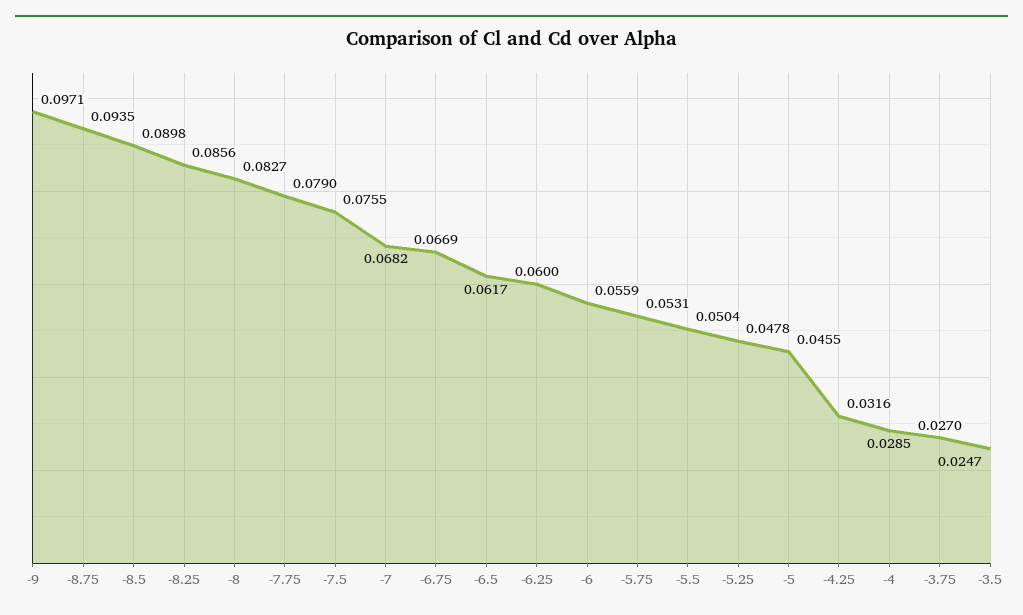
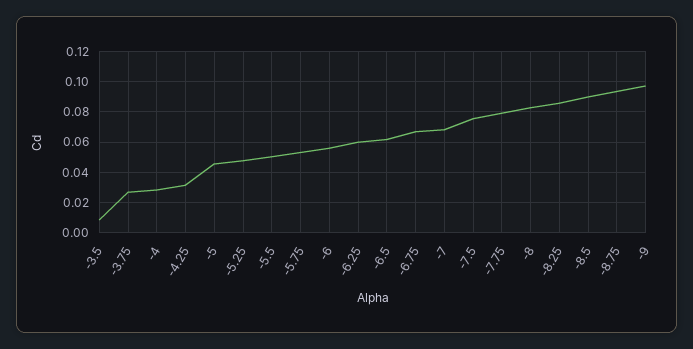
  {
    "-9": 0.0971,
    "-8.75": 0.0935,
    "-8.5": 0.0898,
    "-8.25": 0.0856,
    "-8": 0.0827,
    "-7.75": 0.079,
    "-7.5": 0.0755,
    "-7": 0.0682,
    "-6.75": 0.0669,
    "-6.5": 0.0617,
    "-6.25": 0.06,
    "-6": 0.0559,
    "-5.75": 0.0531,
    "-5.5": 0.0504,
    "-5.25": 0.0478,
    "-5": 0.0455,
    "-4.25": 0.0316,
    "-4": 0.0285,
    "-3.75": 0.027,
-   "-3.5": 0.0247
+   "-3.5": 0.01
  }

